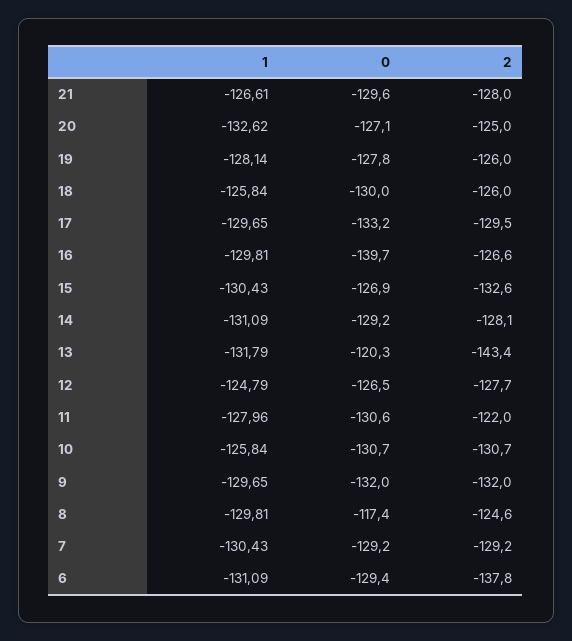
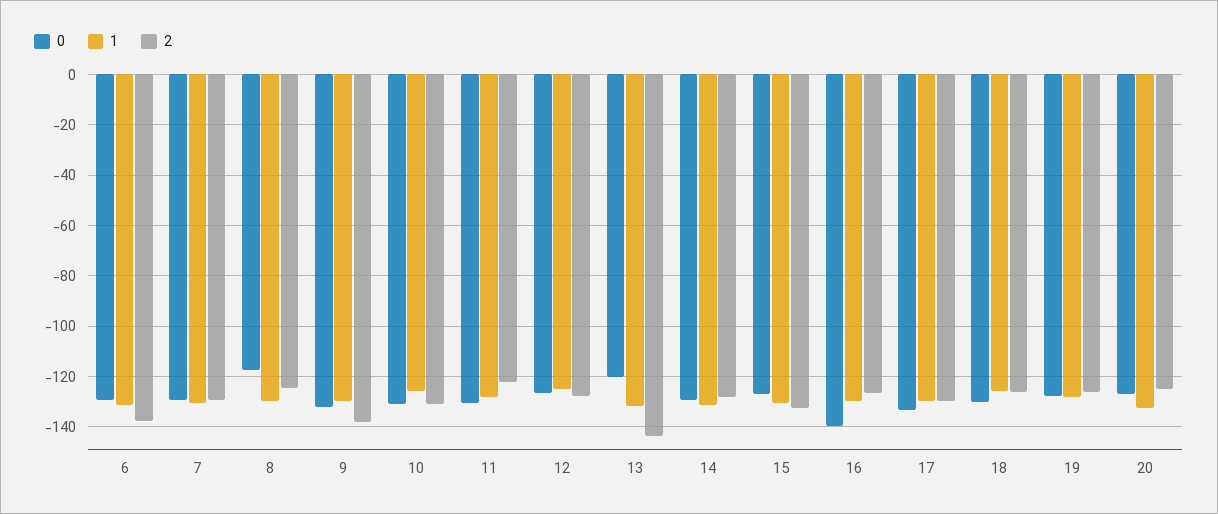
  {
    "1": {
-     "21": -126.61,
      "20": -132.62,
      "19": -128.14,
      "18": -125.84,
      "17": -129.65,
      "16": -129.81,
      "15": -130.43,
      "14": -131.09,
      "13": -131.79,
      "12": -124.79,
      "11": -127.96,
      "10": -125.84,
      "9": -129.65,
      "8": -129.81,
      "7": -130.43,
      "6": -131.09
    },
    "0": {
-     "21": -129.6,
      "20": -127.1,
      "19": -127.8,
      "18": -130,
      "17": -133.2,
      "16": -139.7,
      "15": -126.9,
      "14": -129.2,
      "13": -120.3,
      "12": -126.5,
      "11": -130.6,
      "10": -130.7,
      "9": -132,
      "8": -117.4,
      "7": -129.2,
      "6": -129.4
    },
    "2": {
-     "21": -128,
      "20": -125,
      "19": -126,
      "18": -126,
      "17": -129.5,
      "16": -126.6,
      "15": -132.6,
      "14": -128.1,
      "13": -143.4,
      "12": -127.7,
      "11": -122,
      "10": -130.7,
-     "9": -132,
+     "9": -137.5,
      "8": -124.6,
      "7": -129.2,
      "6": -137.8
    }
  }

